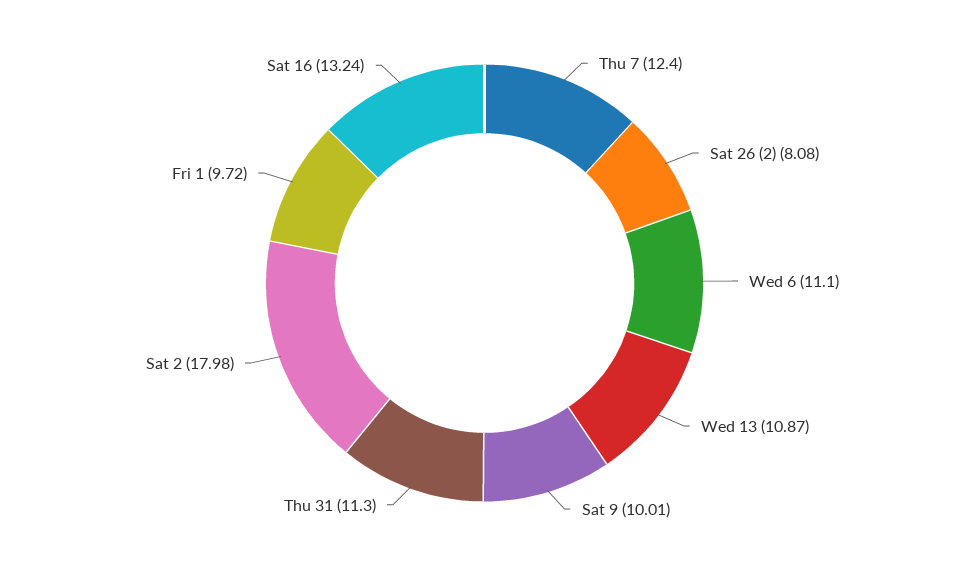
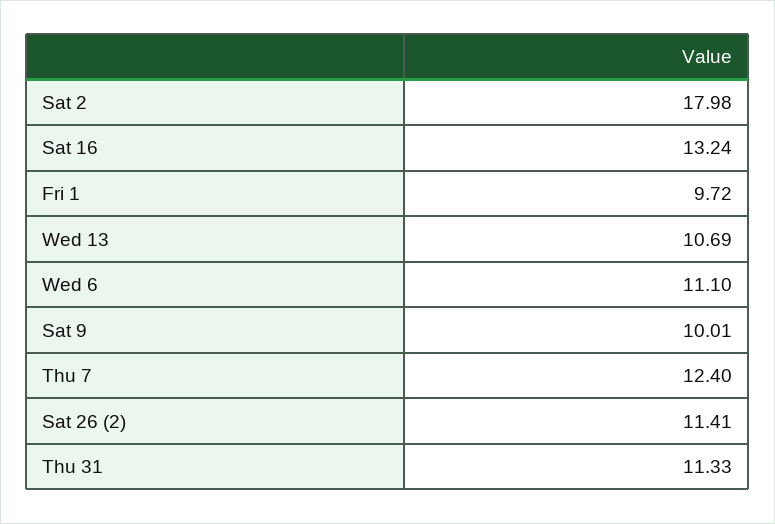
  {
    "Thu 7": 12.4,
-   "Sat 26 (2)": 8.08,
+   "Sat 26 (2)": 11.41,
    "Wed 6": 11.1,
-   "Wed 13": 10.87,
+   "Wed 13": 10.69,
    "Sat 9": 10.01,
-   "Thu 31": 11.3,
+   "Thu 31": 11.33,
    "Sat 2": 17.98,
    "Fri 1": 9.72,
    "Sat 16": 13.24
  }

